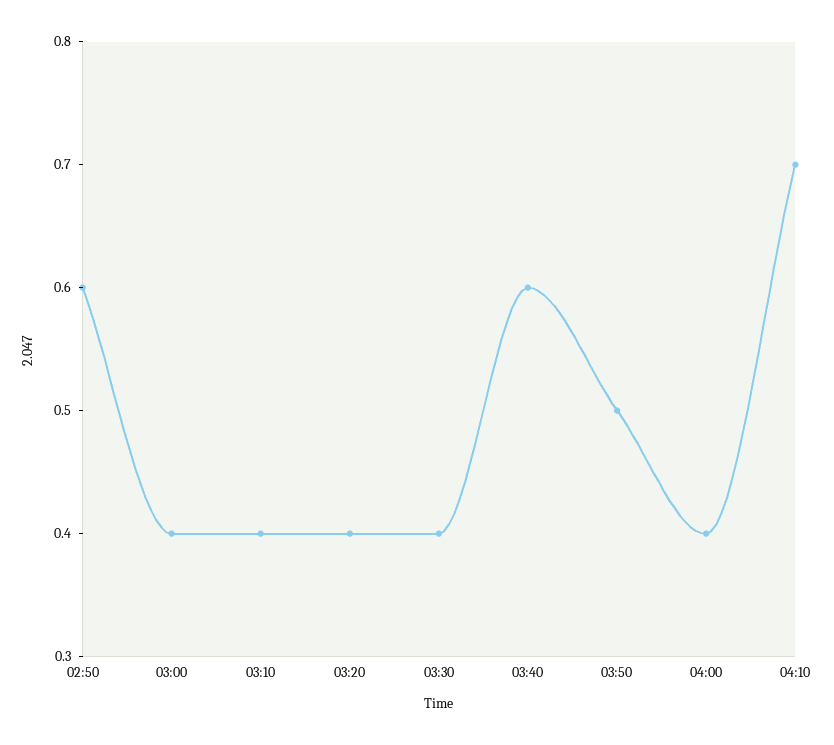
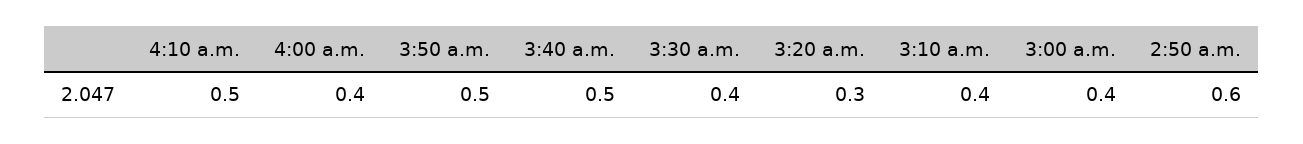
  {
    "02:50": 0.6,
    "03:00": 0.4,
    "03:10": 0.4,
-   "03:20": 0.4,
+   "03:20": 0.3,
    "03:30": 0.4,
-   "03:40": 0.6,
+   "03:40": 0.5,
    "03:50": 0.5,
    "04:00": 0.4,
-   "04:10": 0.7
+   "04:10": 0.5
  }

